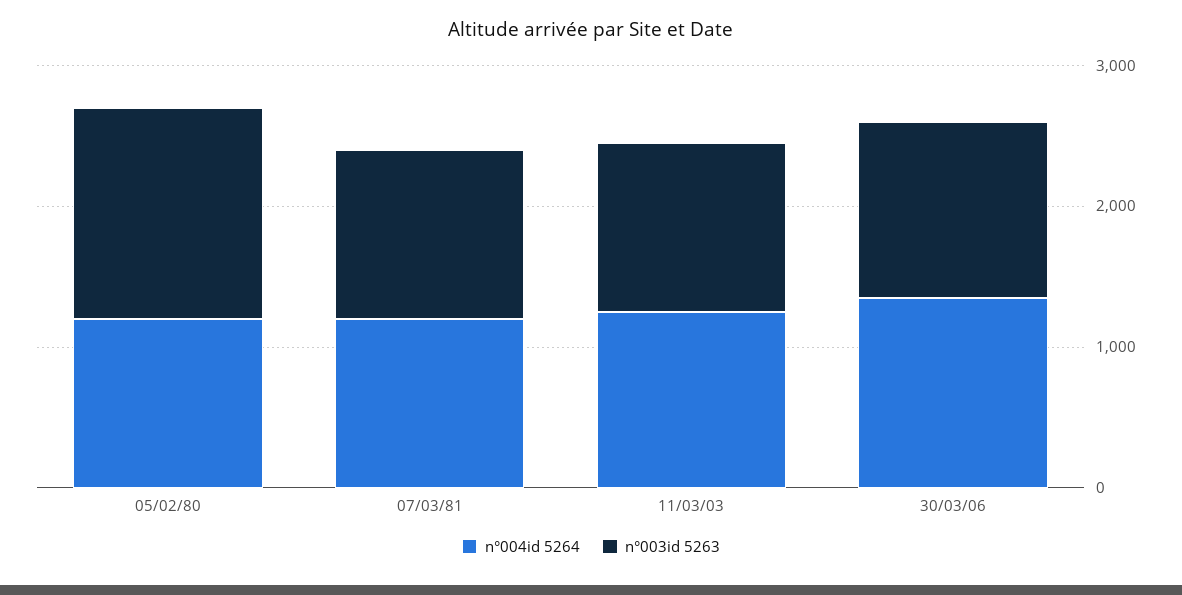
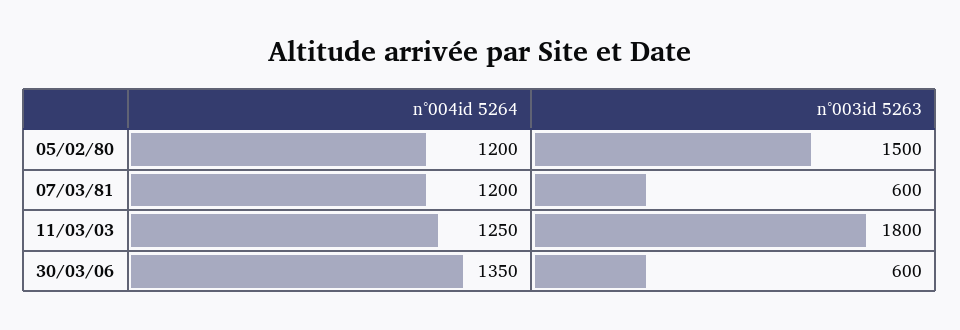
  {
    "n°004id 5264": {
      "05/02/80": 1200,
      "07/03/81": 1200,
      "11/03/03": 1250,
      "30/03/06": 1350
    },
    "n°003id 5263": {
      "05/02/80": 1500,
-     "07/03/81": 1200,
+     "07/03/81": 600,
-     "11/03/03": 1200,
+     "11/03/03": 1800,
-     "30/03/06": 1200
+     "30/03/06": 600
    }
  }

